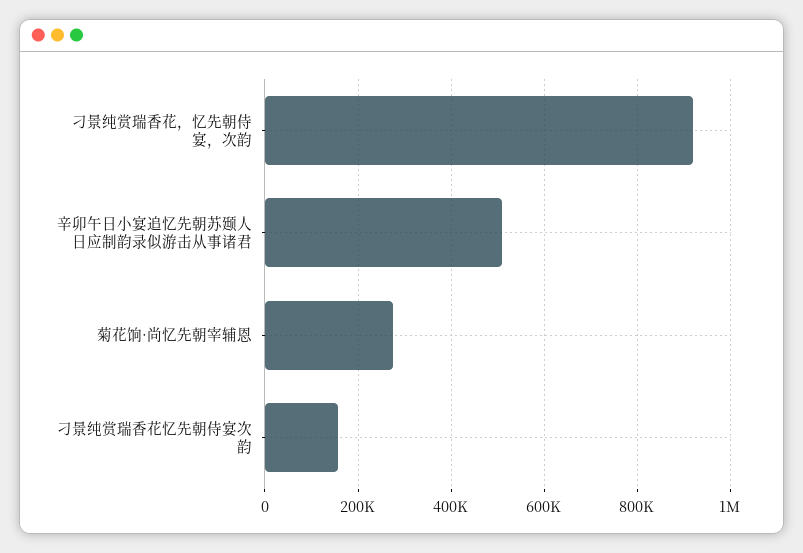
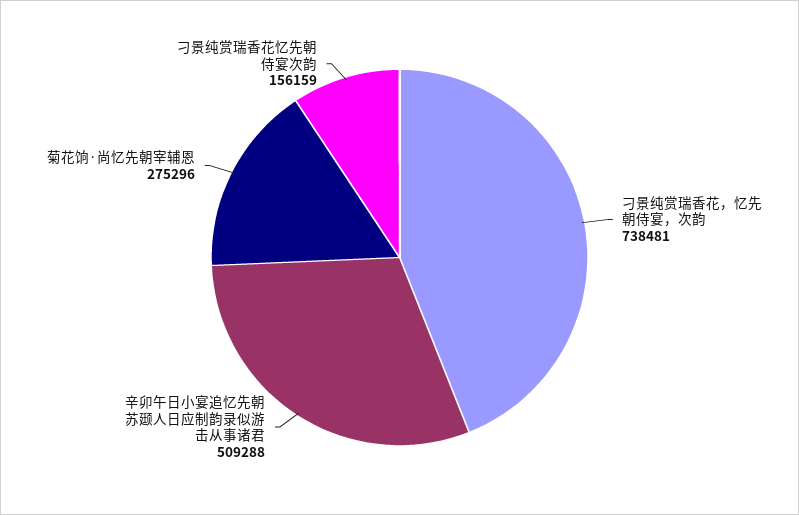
  {
-   "刁景纯赏瑞香花，忆先朝侍宴，次韵": 920000,
+   "刁景纯赏瑞香花，忆先朝侍宴，次韵": 738481,
    "辛卯午日小宴追忆先朝苏颋人日应制韵录似游击从事诸君": 509288,
    "菊花饷·尚忆先朝宰辅恩": 275296,
    "刁景纯赏瑞香花忆先朝侍宴次韵": 156159
  }

